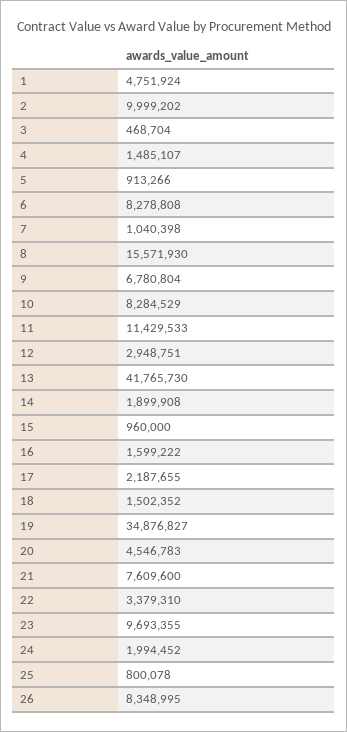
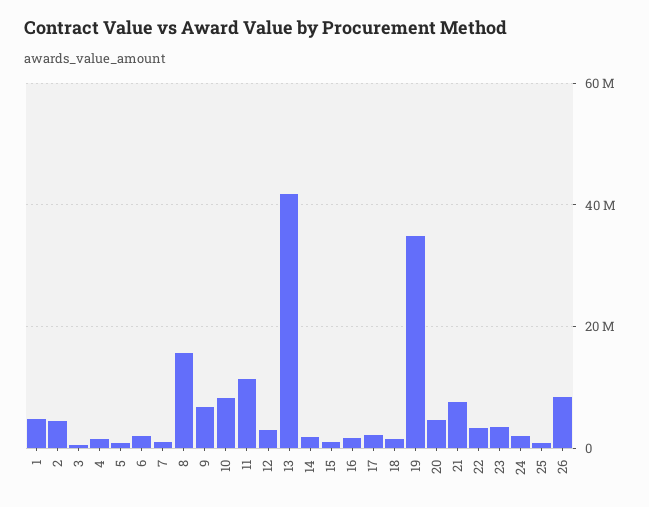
  {
    "1": 4751924,
-   "2": 9999202,
+   "2": 4000000,
    "3": 468704,
    "4": 1485107,
    "5": 913266,
-   "6": 8278808,
+   "6": 2000000,
    "7": 1040398,
    "8": 15571930,
    "9": 6780804,
    "10": 8284529,
    "11": 11429533,
    "12": 2948751,
    "13": 41765730,
    "14": 1899908,
    "15": 960000,
    "16": 1599222,
    "17": 2187655,
    "18": 1502352,
    "19": 34876827,
    "20": 4546783,
    "21": 7609600,
    "22": 3379310,
-   "23": 9693355,
+   "23": 4000000,
    "24": 1994452,
    "25": 800078,
    "26": 8348995
  }

